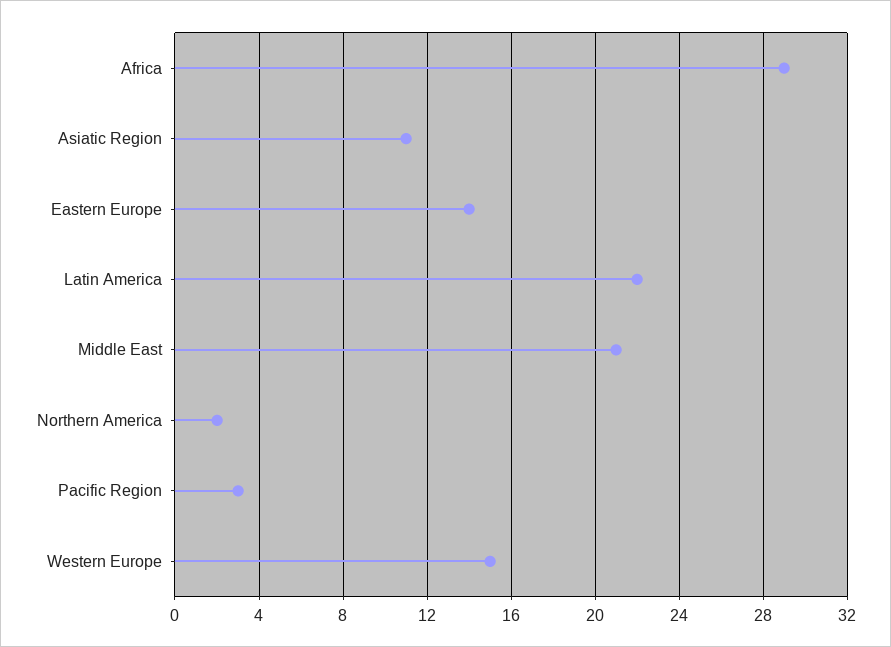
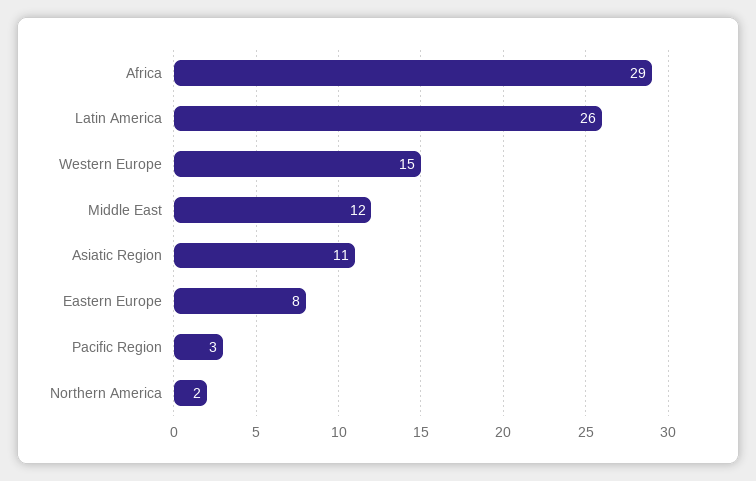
  {
    "Africa": 29,
    "Asiatic Region": 11,
-   "Eastern Europe": 14,
+   "Eastern Europe": 8,
-   "Latin America": 22,
+   "Latin America": 26,
-   "Middle East": 21,
+   "Middle East": 12,
    "Northern America": 2,
    "Pacific Region": 3,
    "Western Europe": 15
  }

